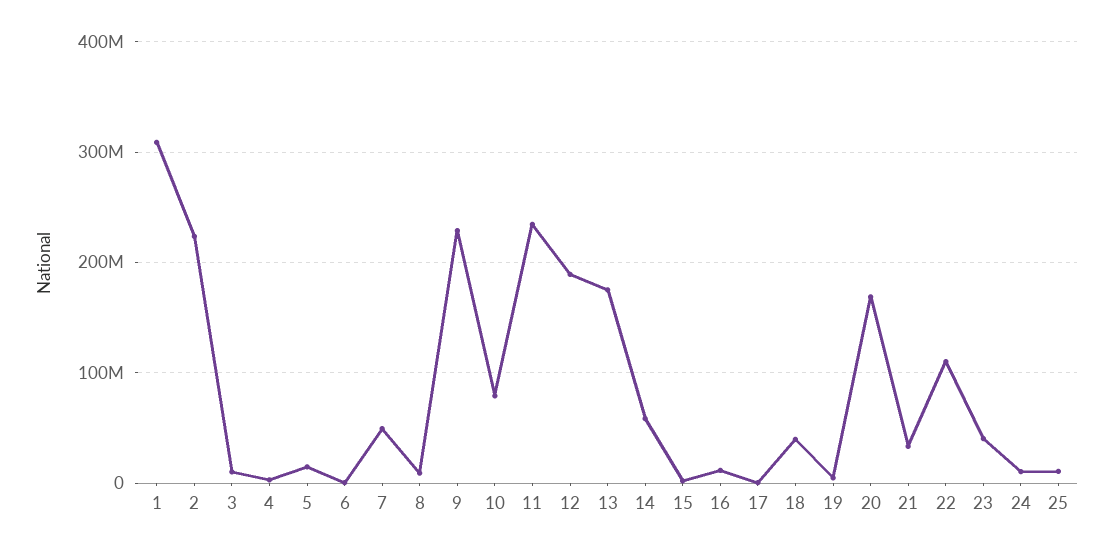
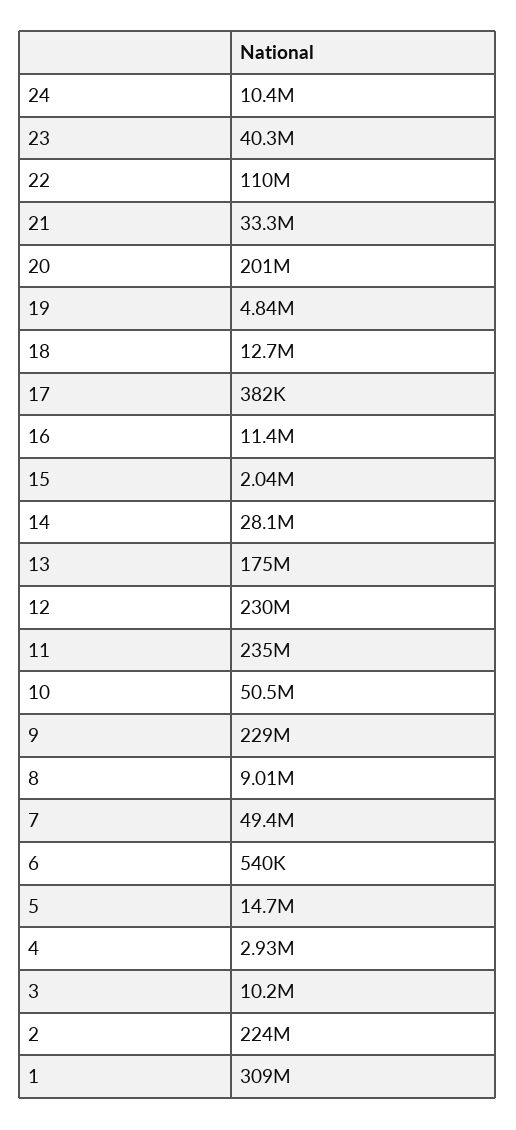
  {
    "1": 309000000,
    "2": 224000000,
    "3": 10200000,
    "4": 2930000,
    "5": 14700000,
    "6": 540000,
    "7": 49400000,
    "8": 9010000,
    "9": 229000000,
-   "10": 80000000,
+   "10": 50500000,
    "11": 235000000,
-   "12": 190000000,
+   "12": 230000000,
    "13": 175000000,
-   "14": 60000000,
+   "14": 28100000,
    "15": 2040000,
    "16": 11400000,
    "17": 382000,
-   "18": 40000000,
+   "18": 12700000,
    "19": 4840000,
-   "20": 170000000,
+   "20": 201000000,
    "21": 33300000,
    "22": 110000000,
    "23": 40300000,
-   "24": 10400000,
+   "24": 10400000
-   "25": 10000000
  }

